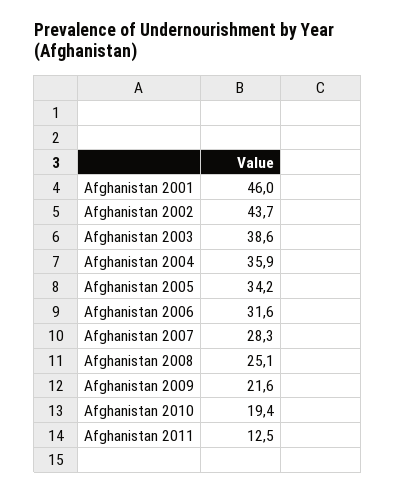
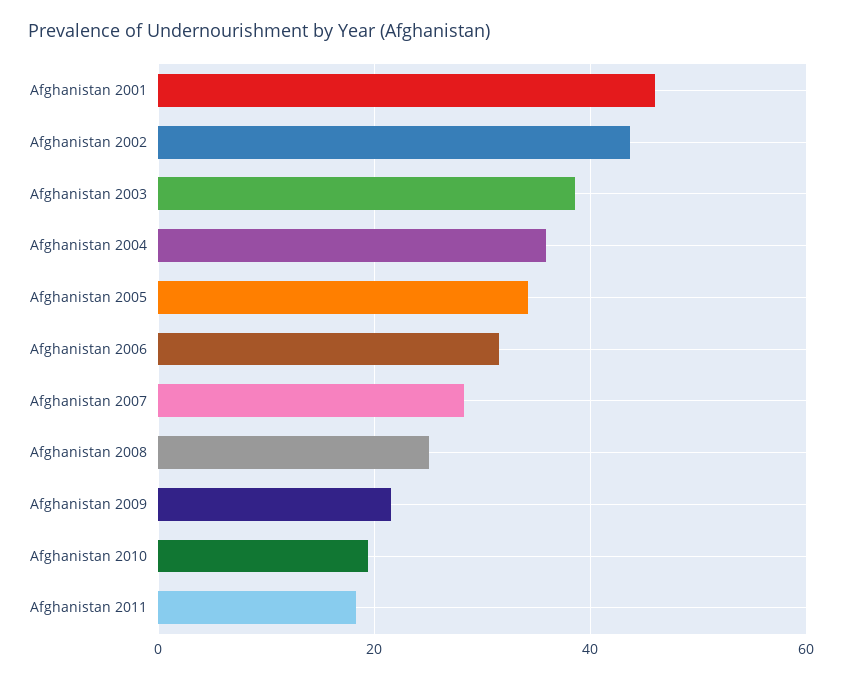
  {
    "Afghanistan 2001": 46,
    "Afghanistan 2002": 43.7,
    "Afghanistan 2003": 38.6,
    "Afghanistan 2004": 35.9,
    "Afghanistan 2005": 34.2,
    "Afghanistan 2006": 31.6,
    "Afghanistan 2007": 28.3,
    "Afghanistan 2008": 25.1,
    "Afghanistan 2009": 21.6,
    "Afghanistan 2010": 19.4,
-   "Afghanistan 2011": 12.5
+   "Afghanistan 2011": 18
  }

